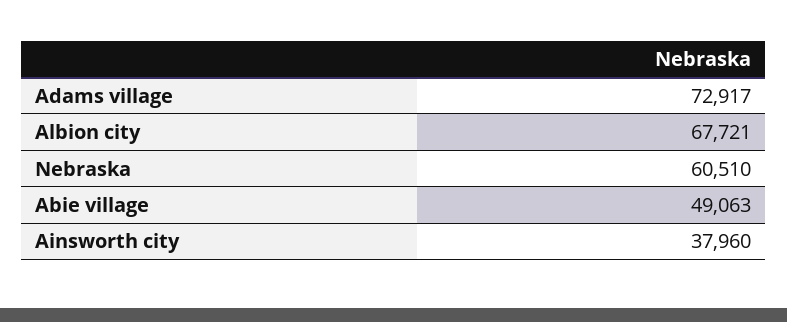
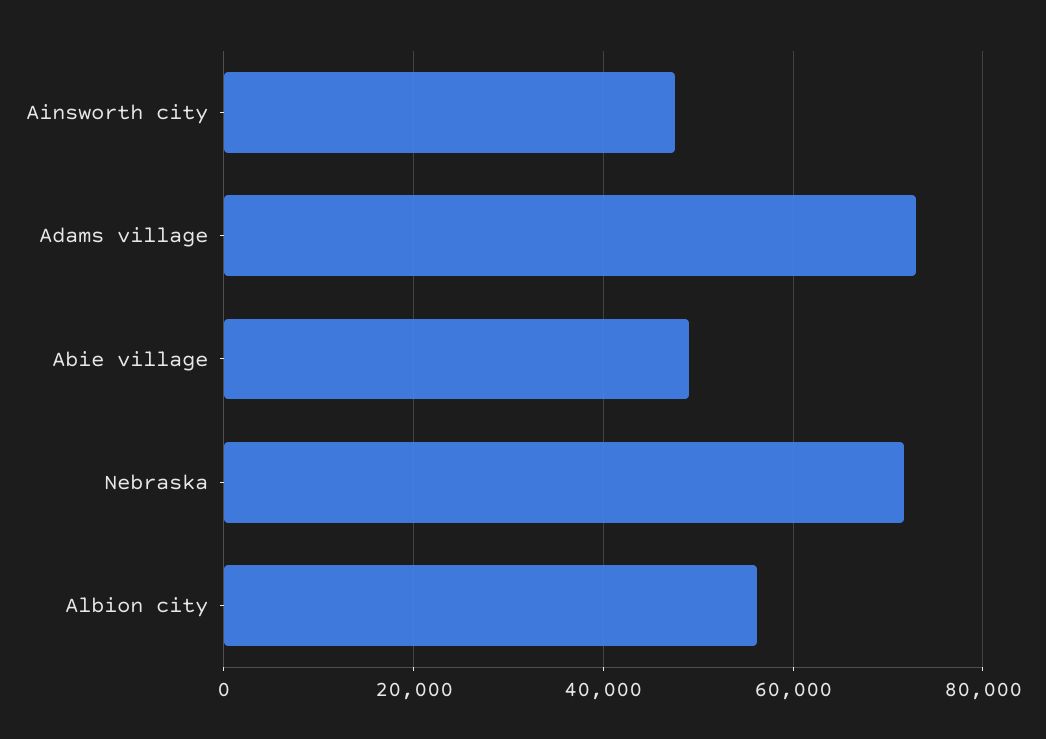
  {
    "Adams village": 72917,
-   "Albion city": 67721,
+   "Albion city": 56000,
-   "Nebraska": 60510,
+   "Nebraska": 72000,
    "Abie village": 49063,
-   "Ainsworth city": 37960
+   "Ainsworth city": 48000
  }

